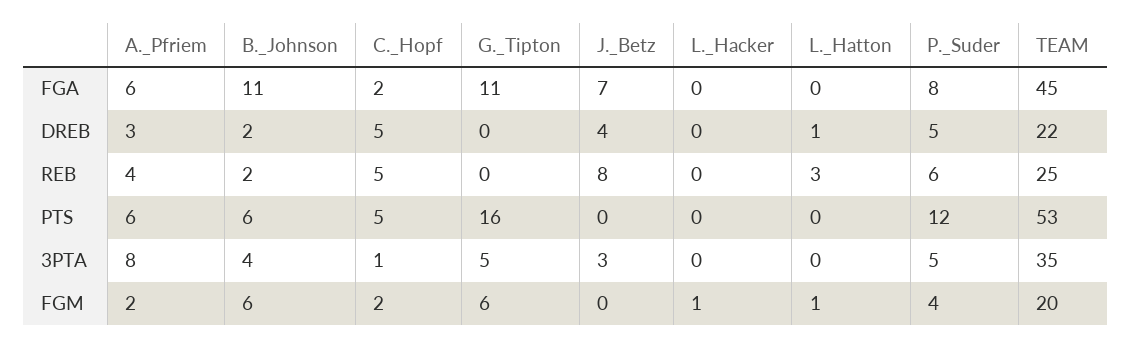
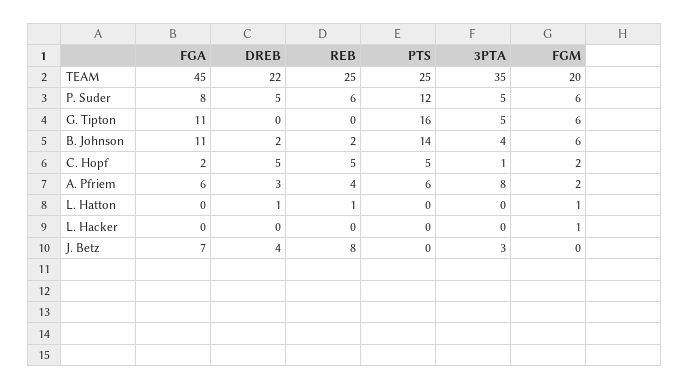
  {
    "A._Pfriem": {
      "FGA": 6,
      "DREB": 3,
      "REB": 4,
      "PTS": 6,
      "3PTA": 8,
      "FGM": 2
    },
    "B._Johnson": {
      "FGA": 11,
      "DREB": 2,
      "REB": 2,
-     "PTS": 6,
+     "PTS": 14,
      "3PTA": 4,
      "FGM": 6
    },
    "C._Hopf": {
      "FGA": 2,
      "DREB": 5,
      "REB": 5,
      "PTS": 5,
      "3PTA": 1,
      "FGM": 2
    },
    "G._Tipton": {
      "FGA": 11,
      "DREB": 0,
      "REB": 0,
      "PTS": 16,
      "3PTA": 5,
      "FGM": 6
    },
    "J._Betz": {
      "FGA": 7,
      "DREB": 4,
      "REB": 8,
      "PTS": 0,
      "3PTA": 3,
      "FGM": 0
    },
    "L._Hacker": {
      "FGA": 0,
      "DREB": 0,
      "REB": 0,
      "PTS": 0,
      "3PTA": 0,
      "FGM": 1
    },
    "L._Hatton": {
      "FGA": 0,
      "DREB": 1,
-     "REB": 3,
+     "REB": 1,
      "PTS": 0,
      "3PTA": 0,
      "FGM": 1
    },
    "P._Suder": {
      "FGA": 8,
      "DREB": 5,
      "REB": 6,
      "PTS": 12,
      "3PTA": 5,
-     "FGM": 4
+     "FGM": 6
    },
    "TEAM": {
      "FGA": 45,
      "DREB": 22,
      "REB": 25,
-     "PTS": 53,
+     "PTS": 25,
      "3PTA": 35,
      "FGM": 20
    }
  }

